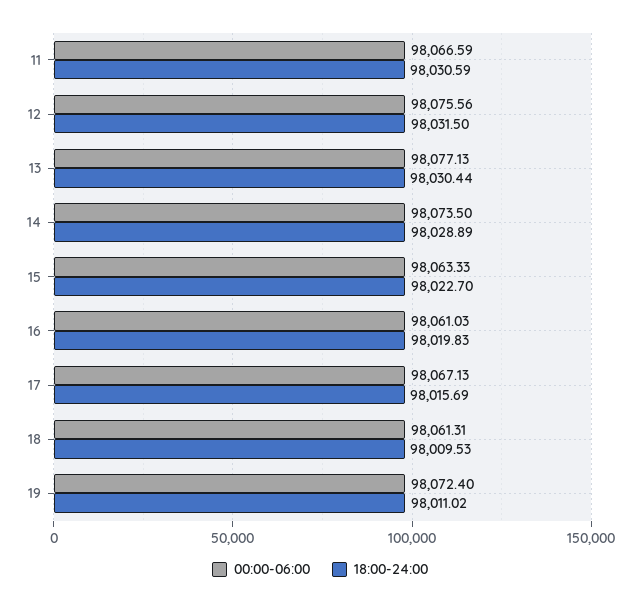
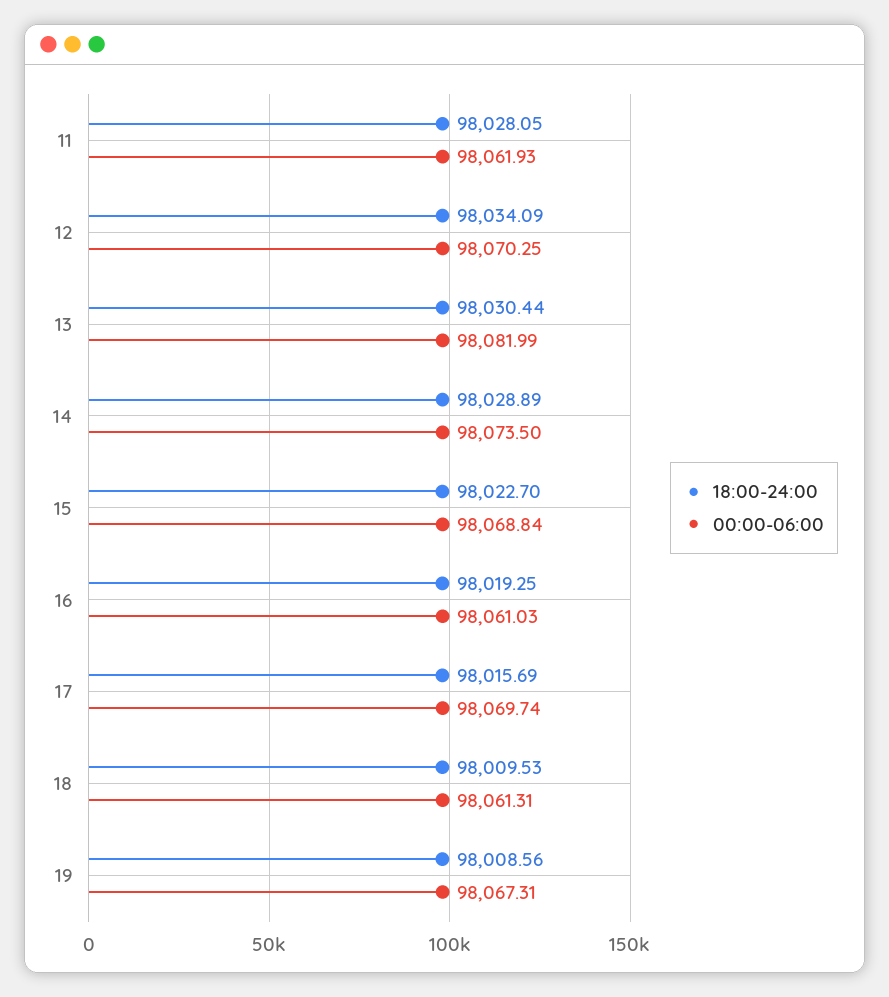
  {
    "00:00-06:00": {
-     "11": 98066.59,
+     "11": 98061.93,
-     "12": 98075.56,
+     "12": 98070.25,
-     "13": 98077.13,
+     "13": 98081.99,
      "14": 98073.5,
-     "15": 98063.33,
+     "15": 98068.84,
      "16": 98061.03,
-     "17": 98067.13,
+     "17": 98069.74,
      "18": 98061.31,
-     "19": 98072.4
+     "19": 98067.31
    },
    "18:00-24:00": {
-     "11": 98030.59,
+     "11": 98028.05,
-     "12": 98031.5,
+     "12": 98034.09,
      "13": 98030.44,
      "14": 98028.89,
      "15": 98022.7,
-     "16": 98019.83,
+     "16": 98019.25,
      "17": 98015.69,
      "18": 98009.53,
-     "19": 98011.02
+     "19": 98008.56
    }
  }

